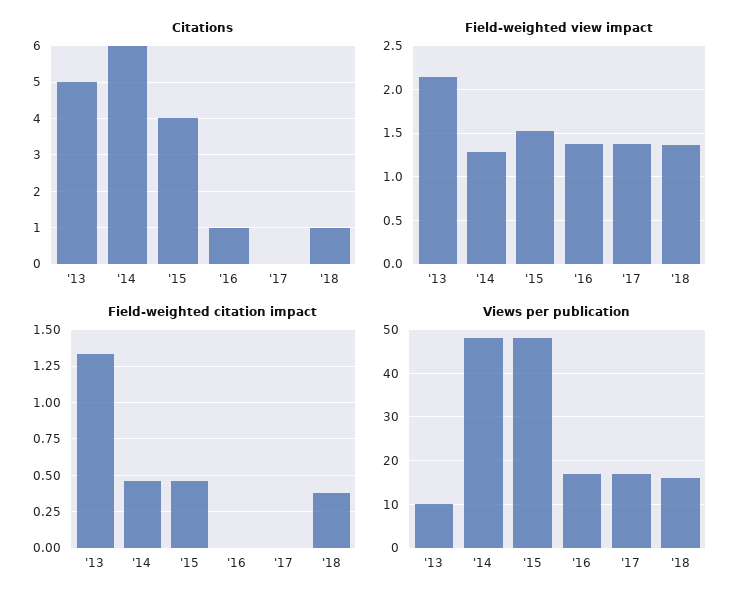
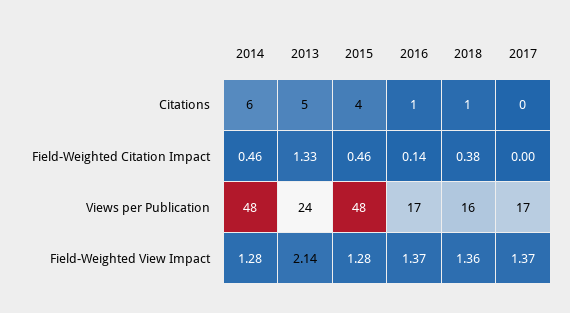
  {
    "Citations": {
      "'13": 5,
      "'14": 6,
      "'15": 4,
      "'16": 1,
      "'17": 0,
      "'18": 1
    },
    "Field-weighted view impact": {
      "'13": 2.14,
      "'14": 1.28,
-     "'15": 1.5,
+     "'15": 1.28,
      "'16": 1.37,
      "'17": 1.37,
      "'18": 1.36
    },
    "Field-weighted citation impact": {
      "'13": 1.33,
      "'14": 0.46,
      "'15": 0.46,
-     "'16": 0,
+     "'16": 0.14,
      "'17": 0,
      "'18": 0.38
    },
    "Views per publication": {
-     "'13": 10,
+     "'13": 24,
      "'14": 48,
      "'15": 48,
      "'16": 17,
      "'17": 17,
      "'18": 16
    }
  }

